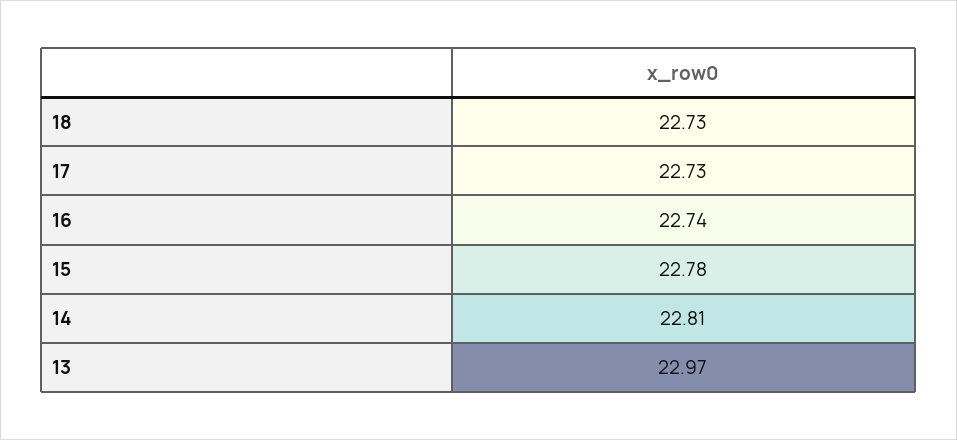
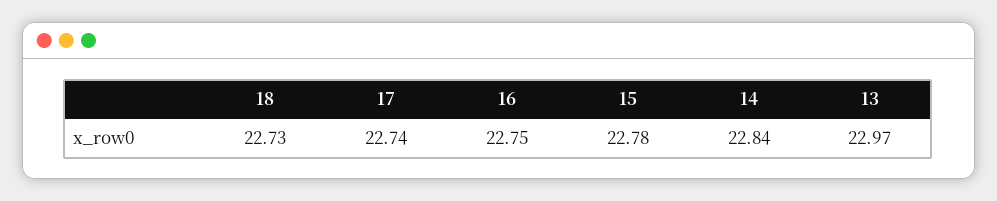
  {
    "18": 22.73,
-   "17": 22.73,
+   "17": 22.74,
-   "16": 22.74,
+   "16": 22.75,
    "15": 22.78,
-   "14": 22.81,
+   "14": 22.84,
    "13": 22.97
  }

